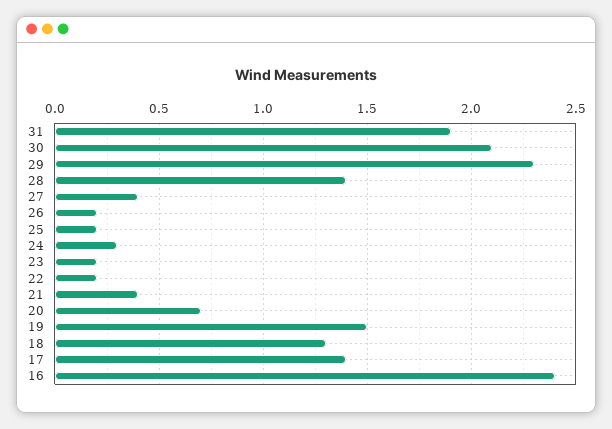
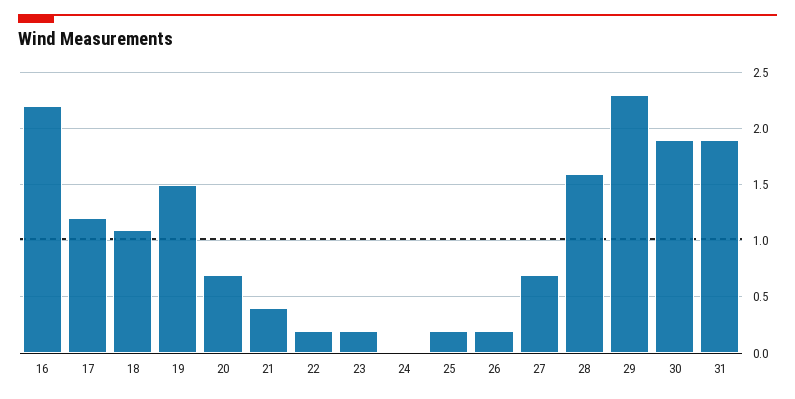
  {
    "31": 1.9,
-   "30": 2.1,
+   "30": 1.9,
    "29": 2.3,
-   "28": 1.4,
+   "28": 1.6,
-   "27": 0.4,
+   "27": 0.7,
    "26": 0.2,
    "25": 0.2,
-   "24": 0.3,
+   "24": 0,
    "23": 0.2,
    "22": 0.2,
    "21": 0.4,
    "20": 0.7,
    "19": 1.5,
-   "18": 1.3,
+   "18": 1.1,
-   "17": 1.4,
+   "17": 1.2,
-   "16": 2.4
+   "16": 2.2
  }

